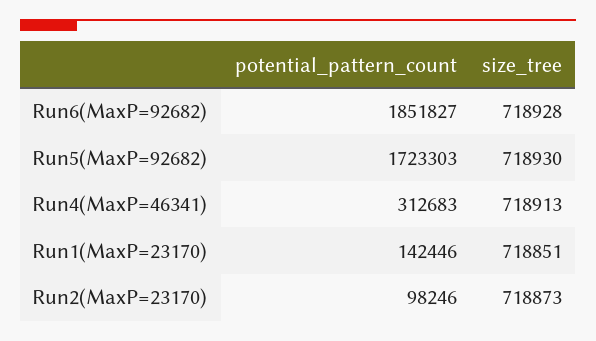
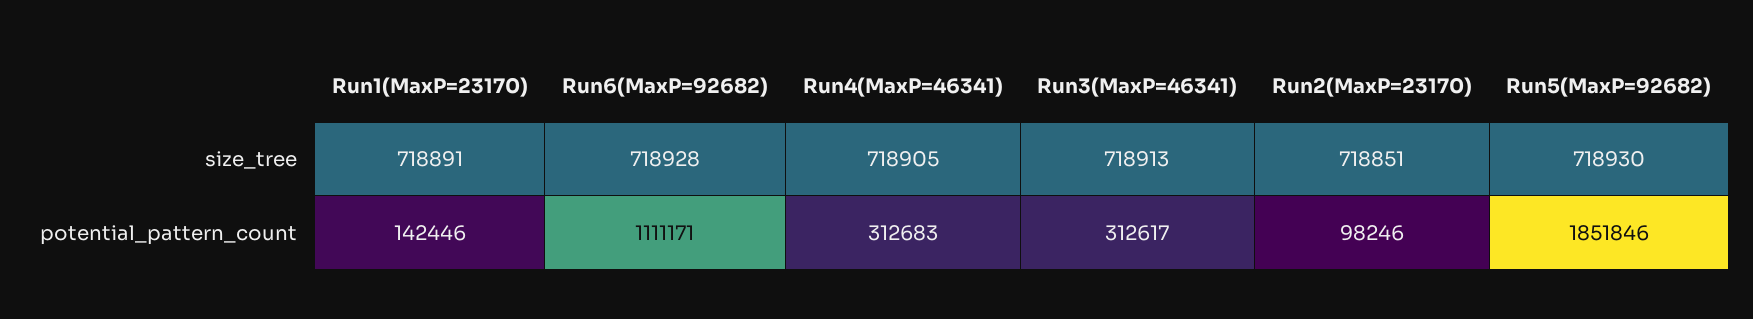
  {
    "potential_pattern_count": {
-     "Run6(MaxP=92682)": 1851827,
+     "Run6(MaxP=92682)": 1111171,
-     "Run5(MaxP=92682)": 1723303,
+     "Run5(MaxP=92682)": 1851846,
      "Run4(MaxP=46341)": 312683,
      "Run1(MaxP=23170)": 142446,
-     "Run2(MaxP=23170)": 98246
+     "Run2(MaxP=23170)": 98246,
+     "Run3(MaxP=46341)": 312617
    },
    "size_tree": {
      "Run6(MaxP=92682)": 718928,
      "Run5(MaxP=92682)": 718930,
-     "Run4(MaxP=46341)": 718913,
+     "Run4(MaxP=46341)": 718905,
-     "Run1(MaxP=23170)": 718851,
+     "Run1(MaxP=23170)": 718891,
-     "Run2(MaxP=23170)": 718873
+     "Run2(MaxP=23170)": 718851,
+     "Run3(MaxP=46341)": 718913
    }
  }

